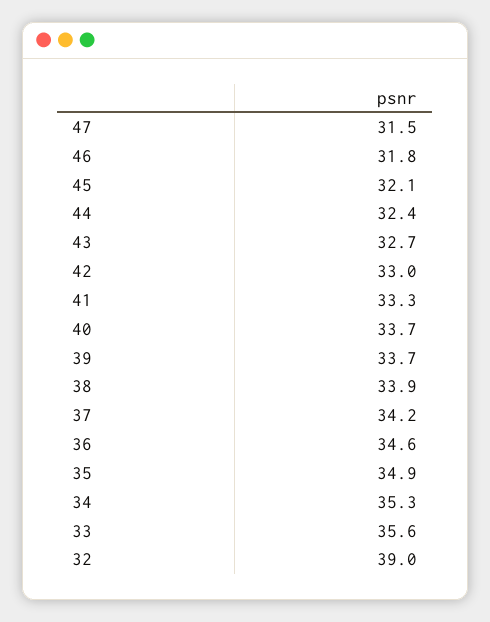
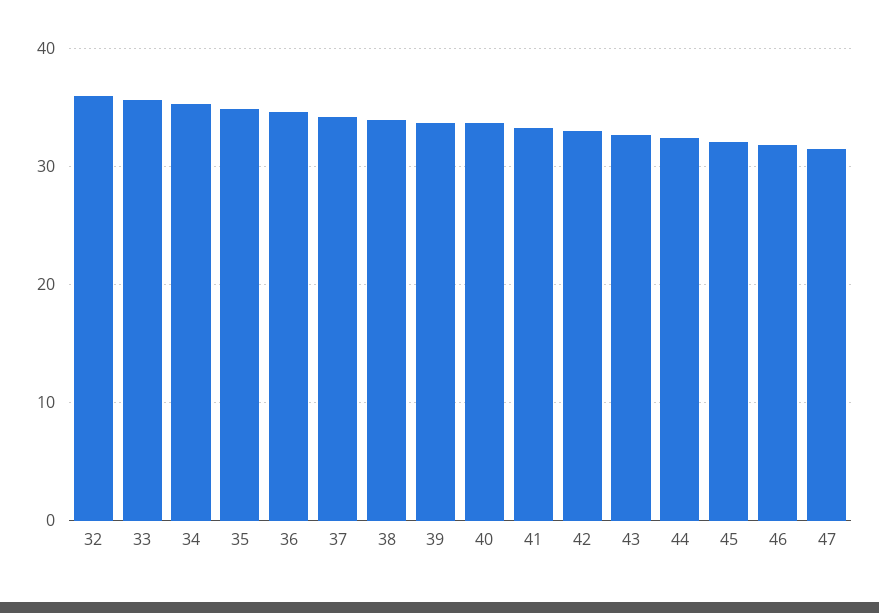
  {
    "47": 31.5,
    "46": 31.8,
    "45": 32.1,
    "44": 32.4,
    "43": 32.7,
    "42": 33,
    "41": 33.3,
    "40": 33.7,
    "39": 33.7,
    "38": 33.9,
    "37": 34.2,
    "36": 34.6,
    "35": 34.9,
    "34": 35.3,
    "33": 35.6,
-   "32": 39
+   "32": 36
  }

